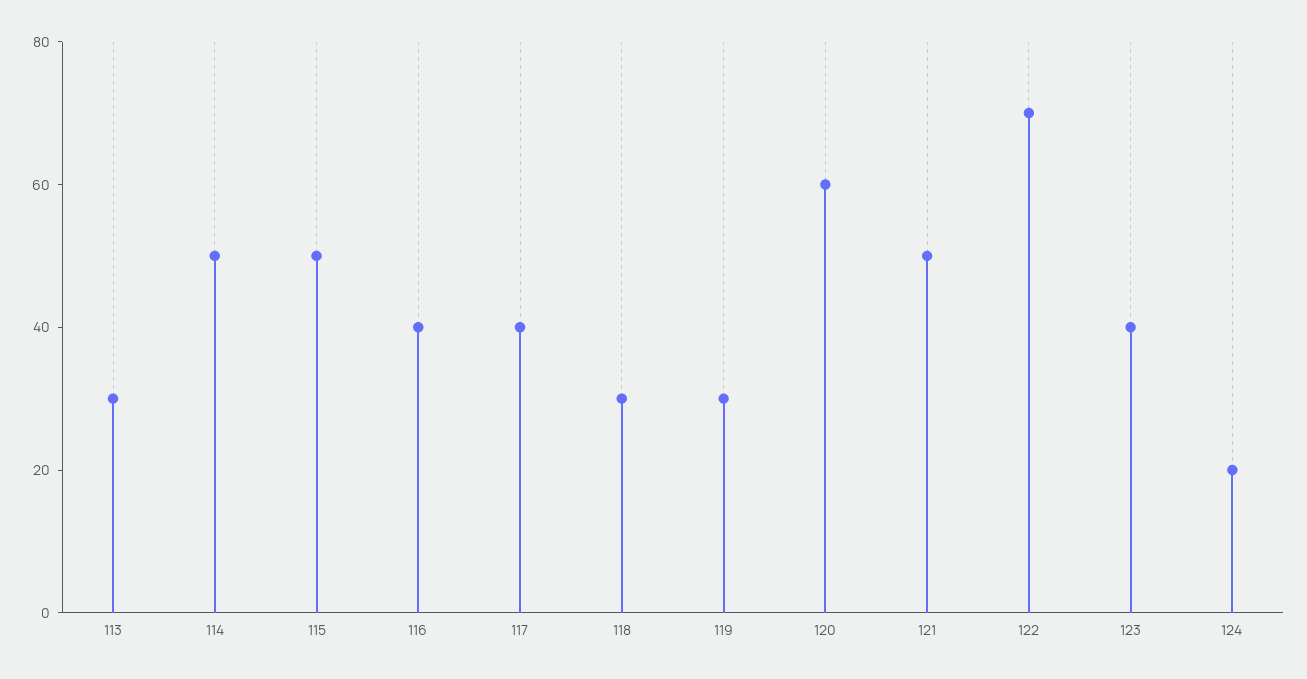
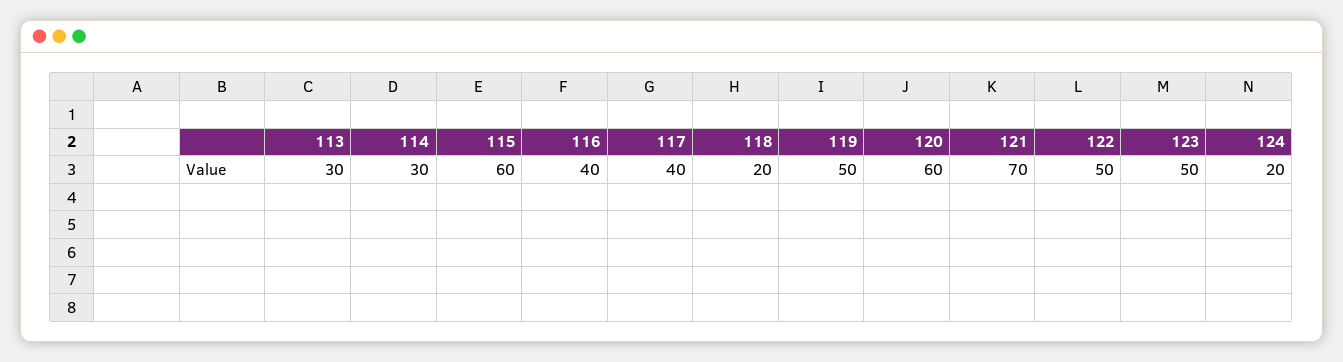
  {
    "113": 30,
-   "114": 50,
+   "114": 30,
-   "115": 50,
+   "115": 60,
    "116": 40,
    "117": 40,
-   "118": 30,
+   "118": 20,
-   "119": 30,
+   "119": 50,
    "120": 60,
-   "121": 50,
+   "121": 70,
-   "122": 70,
+   "122": 50,
-   "123": 40,
+   "123": 50,
    "124": 20
  }

